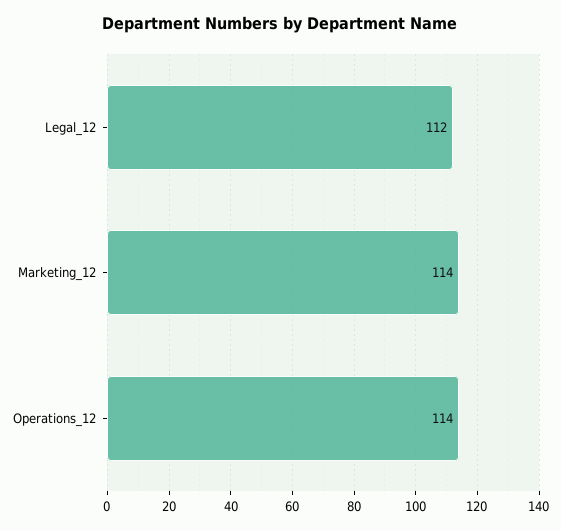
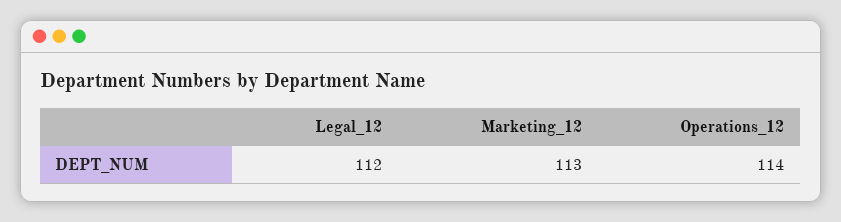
  {
    "Legal_12": 112,
-   "Marketing_12": 114,
+   "Marketing_12": 113,
    "Operations_12": 114
  }

